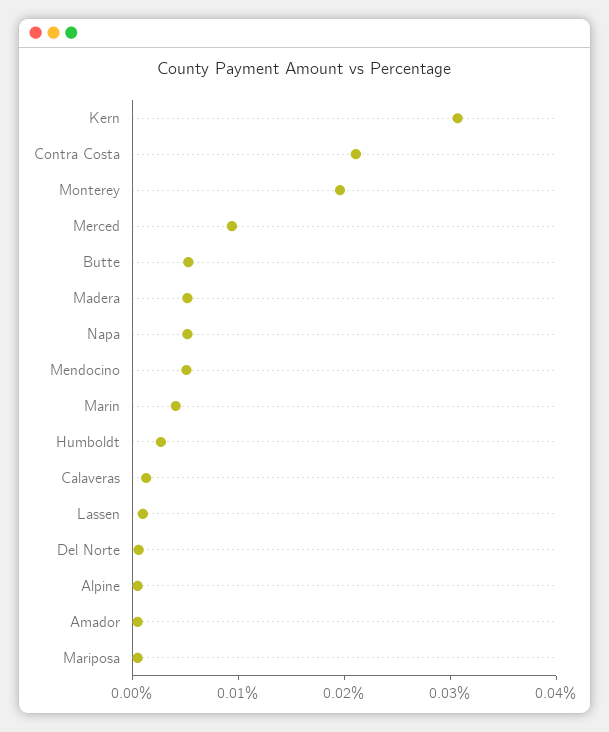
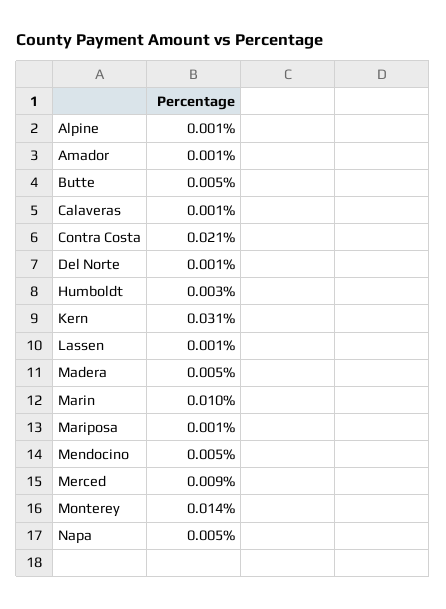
  {
    "Kern": 0.031,
    "Contra Costa": 0.021,
-   "Monterey": 0.02,
+   "Monterey": 0.014,
    "Merced": 0.009,
    "Butte": 0.005,
    "Madera": 0.005,
    "Napa": 0.005,
    "Mendocino": 0.005,
-   "Marin": 0.004,
+   "Marin": 0.01,
    "Humboldt": 0.003,
    "Calaveras": 0.001,
    "Lassen": 0.001,
    "Del Norte": 0.001,
    "Alpine": 0.001,
    "Amador": 0.001,
    "Mariposa": 0.001
  }

